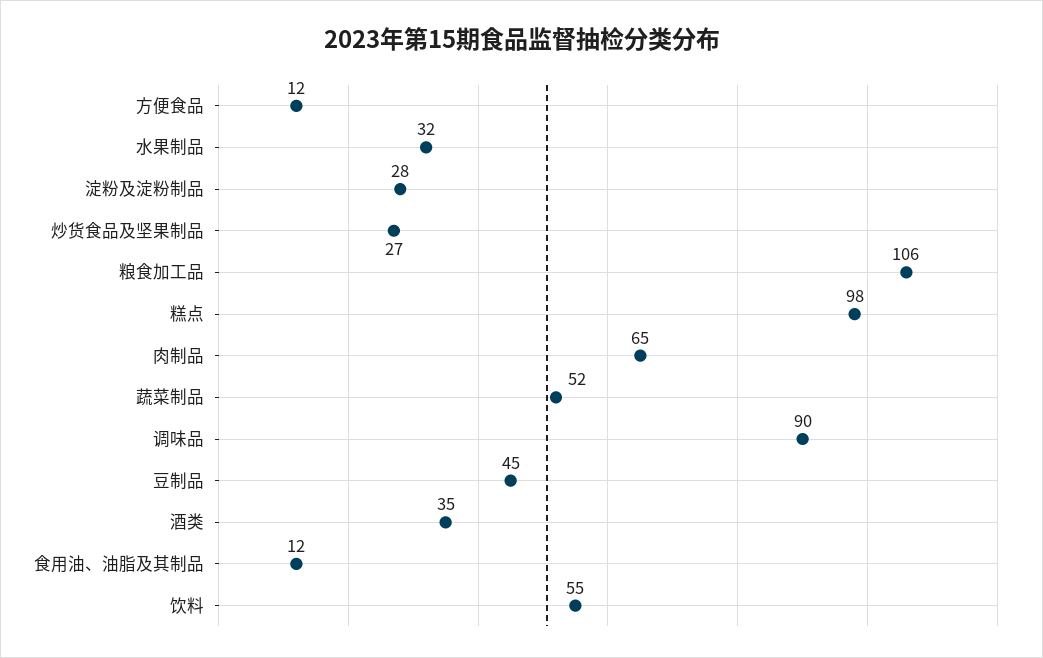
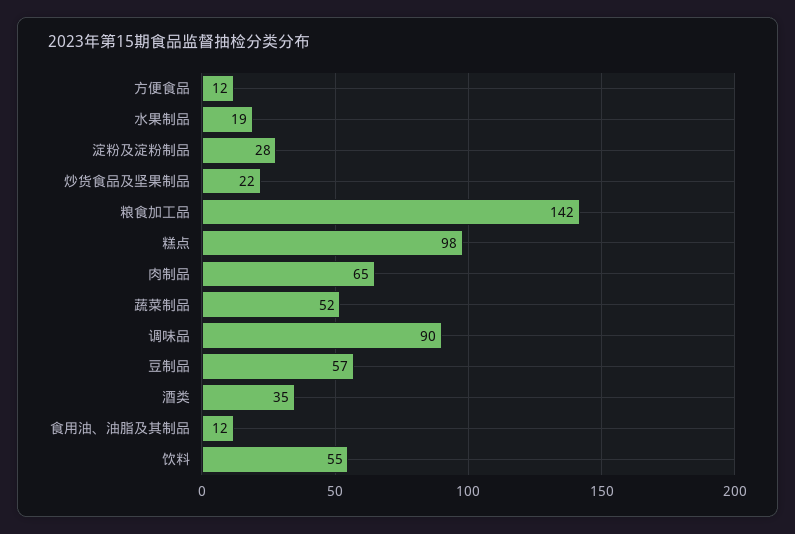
  {
    "方便食品": 12,
-   "水果制品": 32,
+   "水果制品": 19,
    "淀粉及淀粉制品": 28,
-   "炒货食品及坚果制品": 27,
+   "炒货食品及坚果制品": 22,
-   "粮食加工品": 106,
+   "粮食加工品": 142,
    "糕点": 98,
    "肉制品": 65,
    "蔬菜制品": 52,
    "调味品": 90,
-   "豆制品": 45,
+   "豆制品": 57,
    "酒类": 35,
    "食用油、油脂及其制品": 12,
    "饮料": 55
  }

